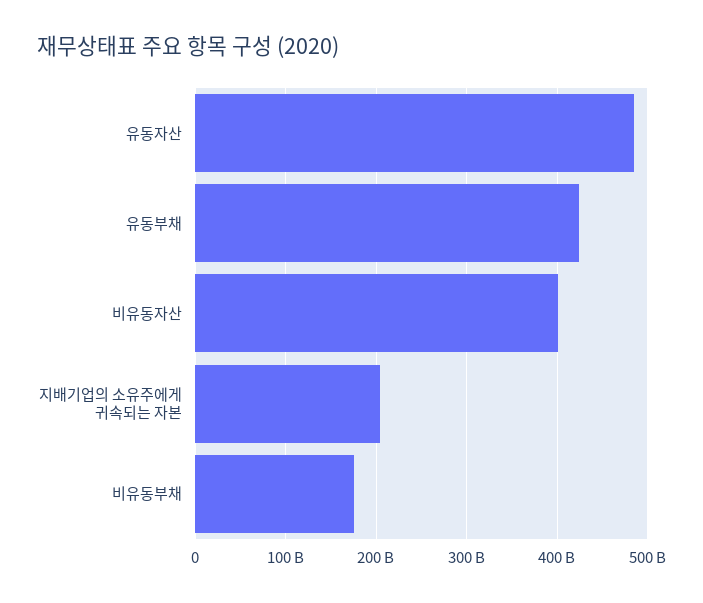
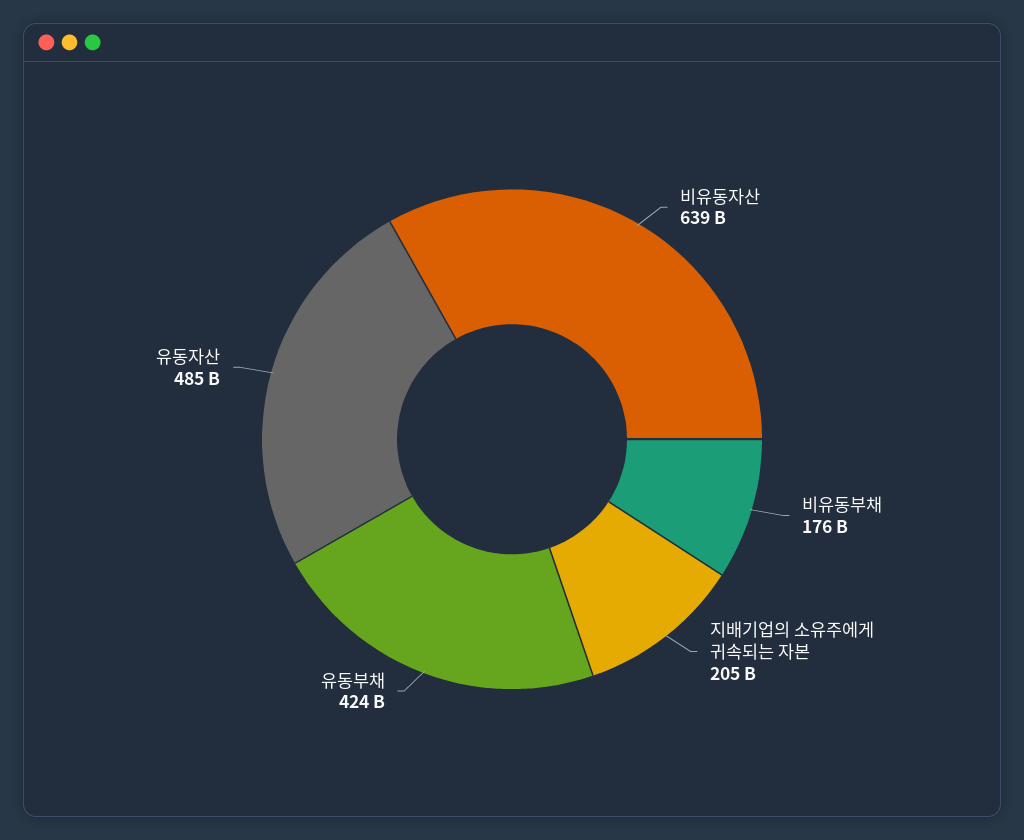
  {
    "유동자산": 485000000000,
    "유동부채": 424000000000,
-   "비유동자산": 400000000000,
+   "비유동자산": 639000000000,
    "지배기업의 소유주에게 귀속되는 자본": 205000000000,
    "비유동부채": 176000000000
  }

